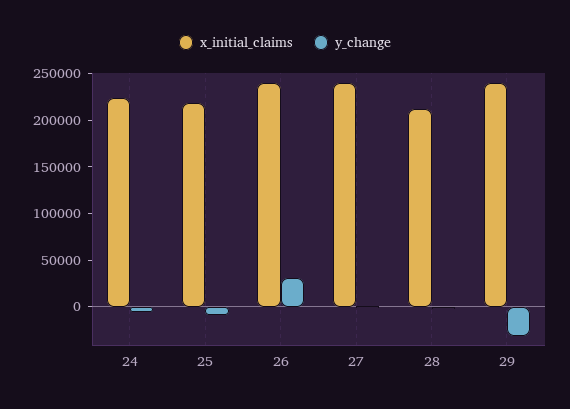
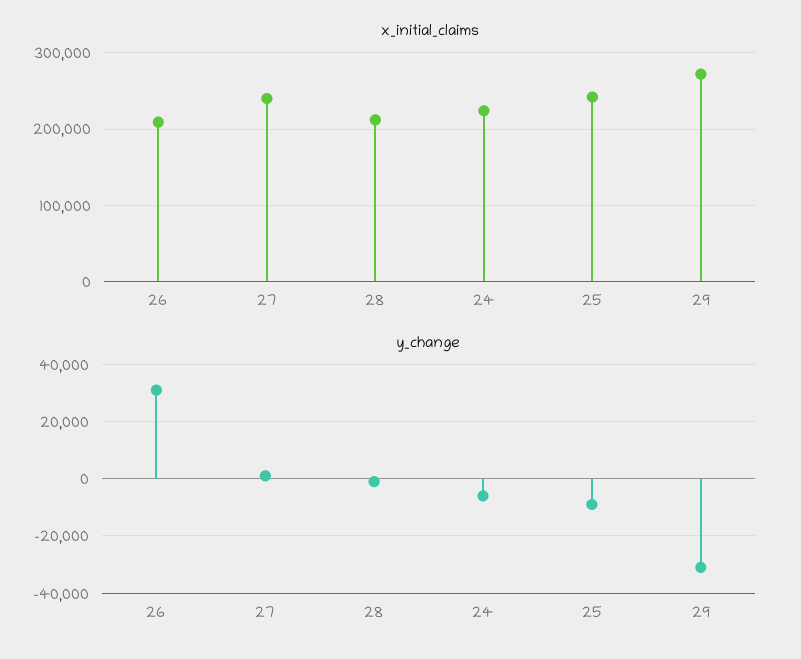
  {
    "x_initial_claims": {
      "24": 220000,
-     "25": 220000,
+     "25": 240000,
-     "26": 240000,
+     "26": 210000,
      "27": 240000,
      "28": 210000,
-     "29": 240000
+     "29": 270000
    },
    "y_change": {
      "24": -5000,
      "25": -10000,
      "26": 30000,
      "27": 0,
      "28": 0,
      "29": -30000
    }
  }

